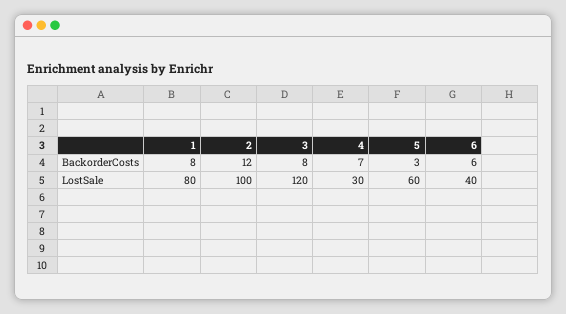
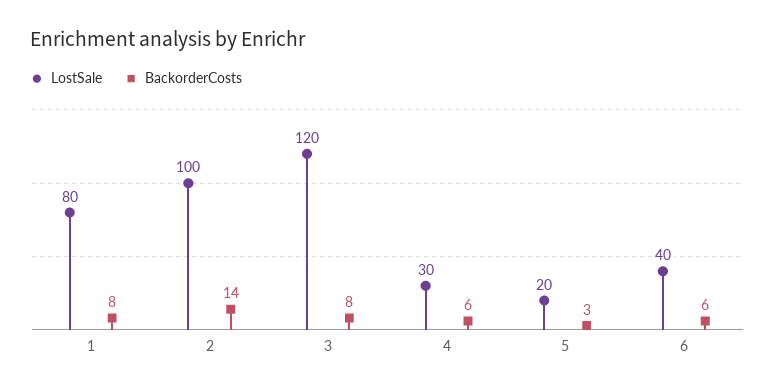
  {
    "BackorderCosts": {
      "1": 8,
-     "2": 12,
+     "2": 14,
      "3": 8,
-     "4": 7,
+     "4": 6,
      "5": 3,
      "6": 6
    },
    "LostSale": {
      "1": 80,
      "2": 100,
      "3": 120,
      "4": 30,
-     "5": 60,
+     "5": 20,
      "6": 40
    }
  }

